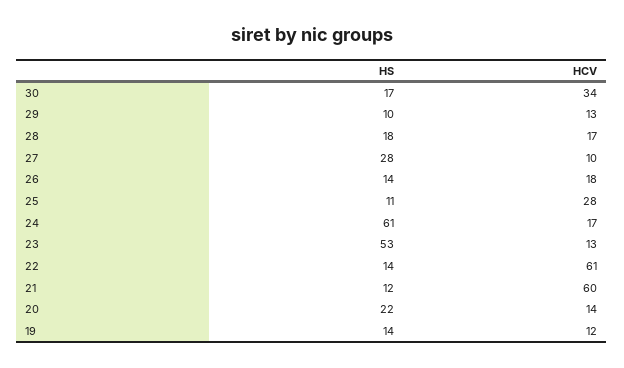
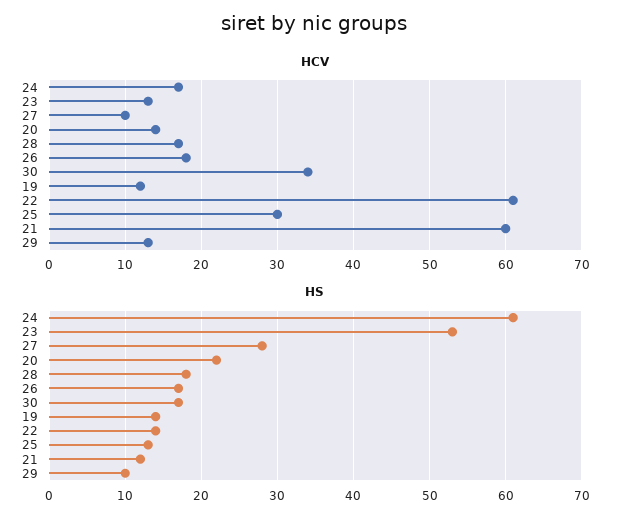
  {
    "HS": {
      "30": 17,
      "29": 10,
      "28": 18,
      "27": 28,
-     "26": 14,
+     "26": 17,
-     "25": 11,
+     "25": 13,
      "24": 61,
      "23": 53,
      "22": 14,
      "21": 12,
      "20": 22,
      "19": 14
    },
    "HCV": {
      "30": 34,
      "29": 13,
      "28": 17,
      "27": 10,
      "26": 18,
-     "25": 28,
+     "25": 30,
      "24": 17,
      "23": 13,
      "22": 61,
      "21": 60,
      "20": 14,
      "19": 12
    }
  }

